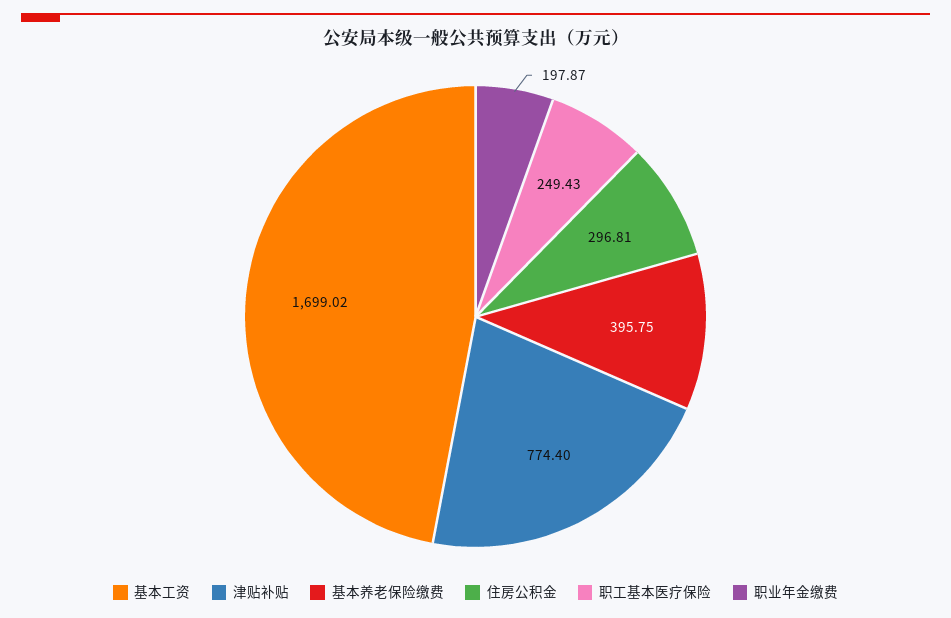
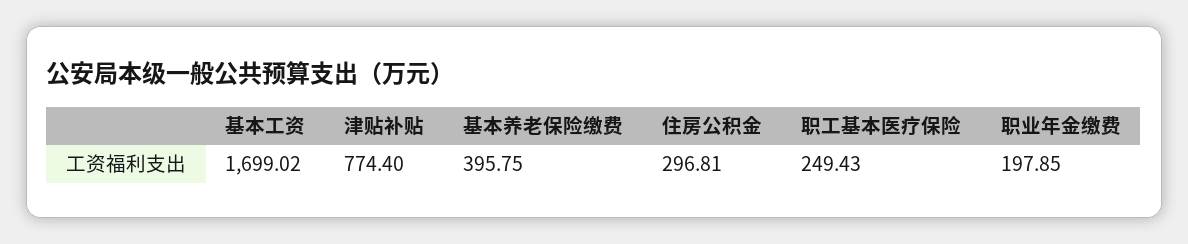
  {
    "基本工资": 1699.02,
    "津贴补贴": 774.4,
    "基本养老保险缴费": 395.75,
    "住房公积金": 296.81,
    "职工基本医疗保险": 249.43,
-   "职业年金缴费": 197.87
+   "职业年金缴费": 197.85
  }

